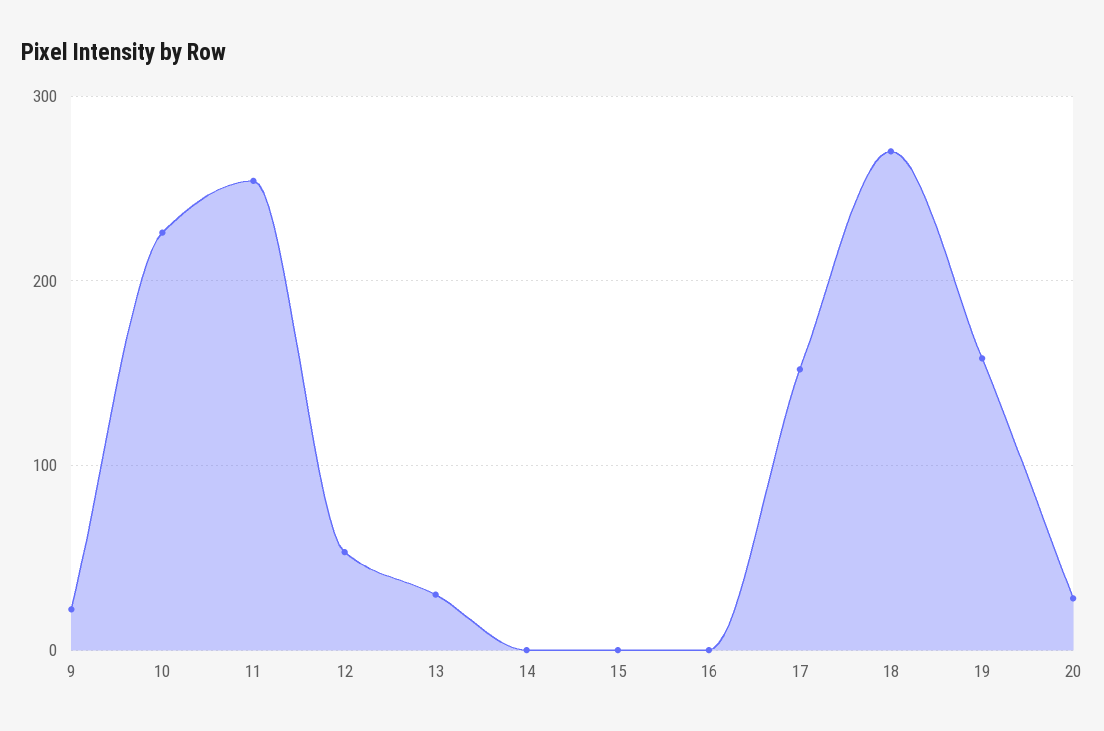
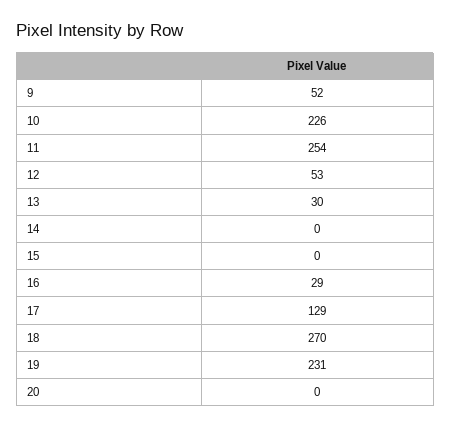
  {
-   "9": 20,
+   "9": 52,
    "10": 226,
    "11": 254,
    "12": 53,
    "13": 30,
    "14": 0,
    "15": 0,
-   "16": 0,
+   "16": 29,
-   "17": 150,
+   "17": 129,
    "18": 270,
-   "19": 160,
+   "19": 231,
-   "20": 30
+   "20": 0
  }

